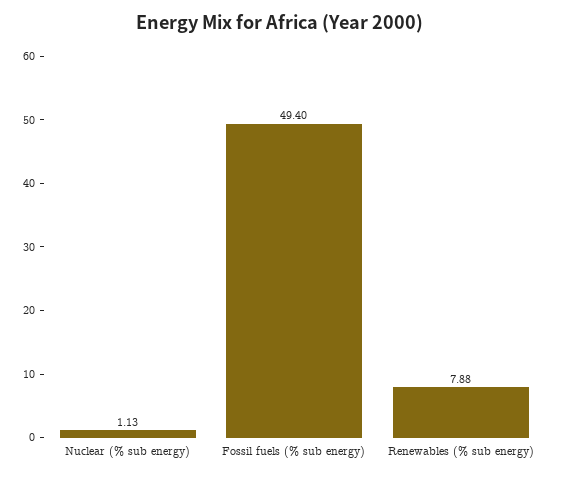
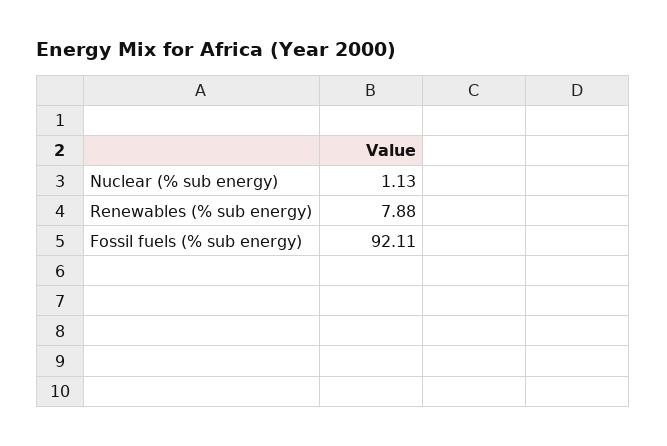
  {
    "Nuclear (% sub energy)": 1.13,
-   "Fossil fuels (% sub energy)": 49.4,
+   "Fossil fuels (% sub energy)": 92.11,
    "Renewables (% sub energy)": 7.88
  }

